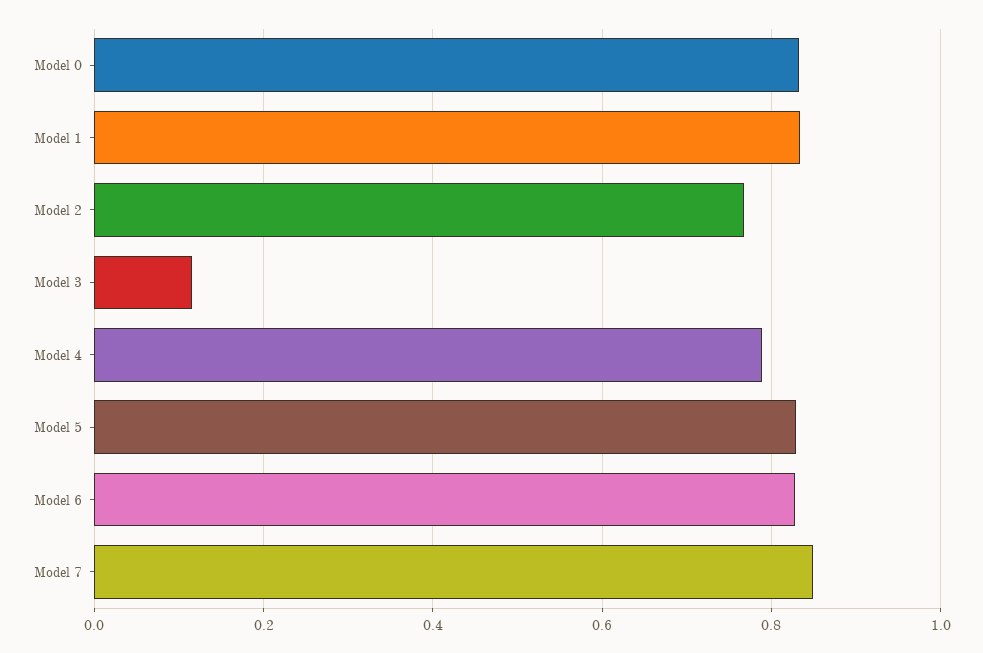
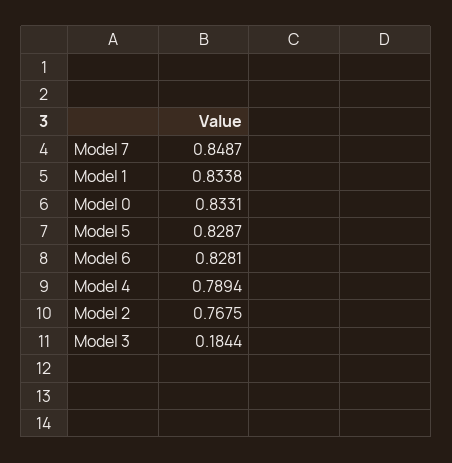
  {
    "Model 0": 0.8331,
    "Model 1": 0.8338,
    "Model 2": 0.7675,
-   "Model 3": 0.12,
+   "Model 3": 0.1844,
    "Model 4": 0.7894,
    "Model 5": 0.8287,
    "Model 6": 0.8281,
    "Model 7": 0.8487
  }

